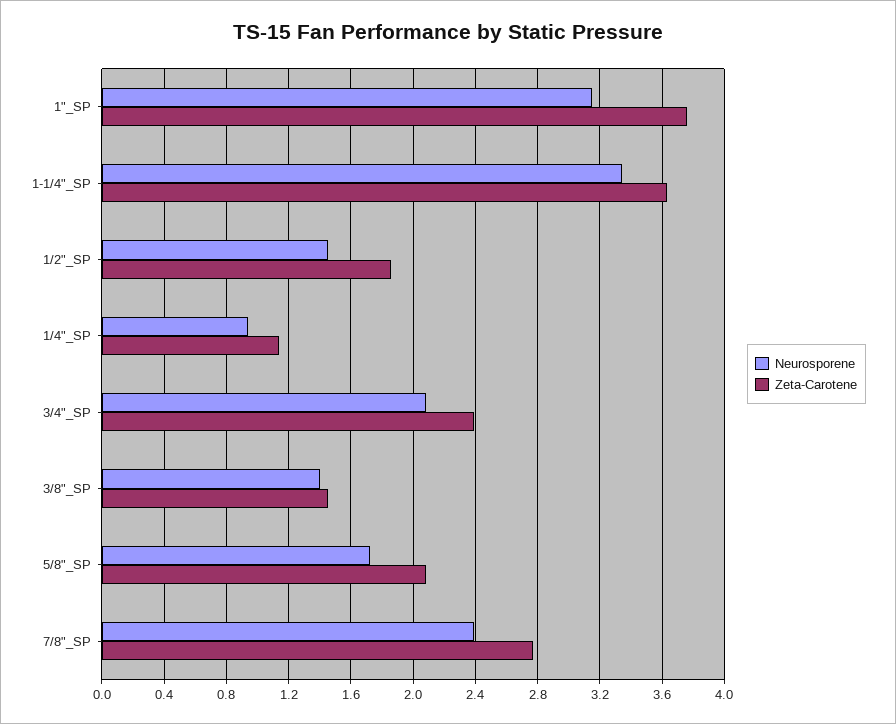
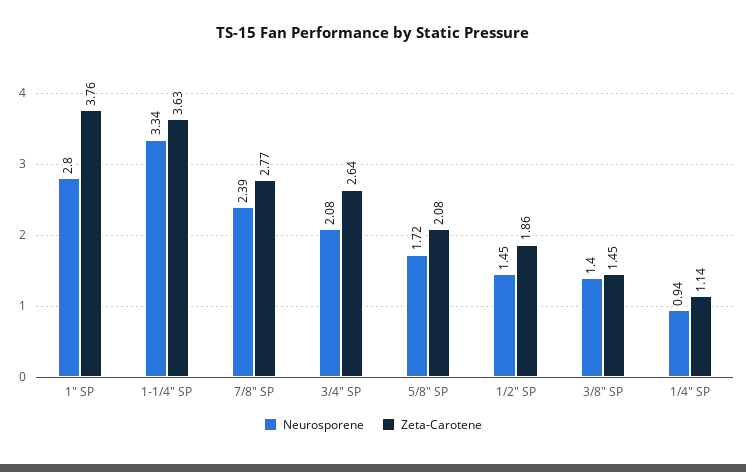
  {
    "Neurosporene": {
-     "1\"_SP": 3.15,
+     "1\"_SP": 2.8,
      "1-1/4\"_SP": 3.34,
      "1/2\"_SP": 1.45,
      "1/4\"_SP": 0.94,
      "3/4\"_SP": 2.08,
      "3/8\"_SP": 1.4,
      "5/8\"_SP": 1.72,
      "7/8\"_SP": 2.39
    },
    "Zeta-Carotene": {
      "1\"_SP": 3.76,
      "1-1/4\"_SP": 3.63,
      "1/2\"_SP": 1.86,
      "1/4\"_SP": 1.14,
-     "3/4\"_SP": 2.4,
+     "3/4\"_SP": 2.64,
      "3/8\"_SP": 1.45,
      "5/8\"_SP": 2.08,
      "7/8\"_SP": 2.77
    }
  }

